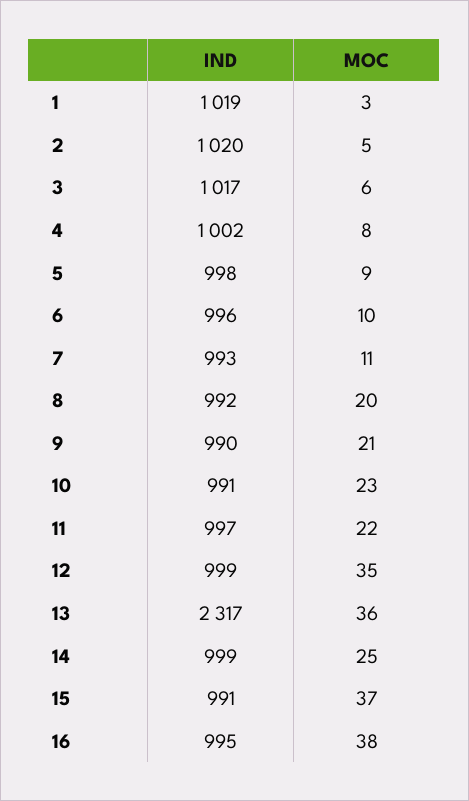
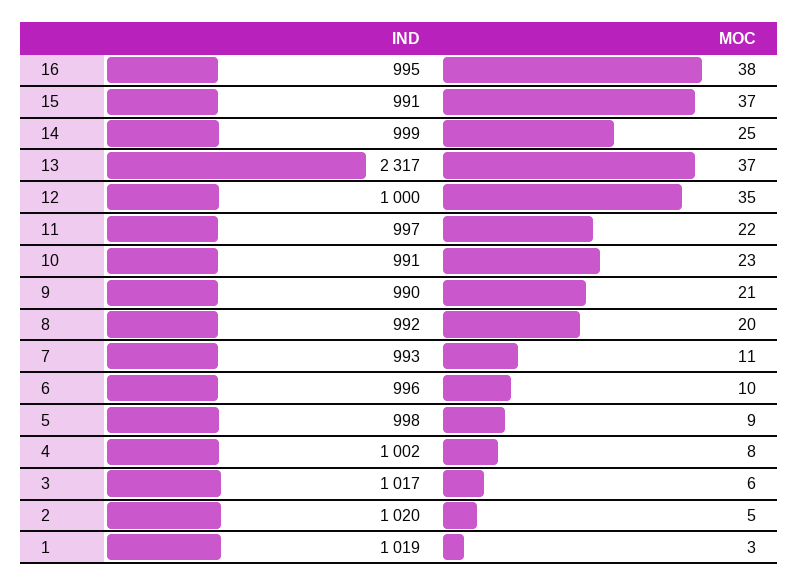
  {
    "IND": {
      "1": 1019,
      "2": 1020,
      "3": 1017,
      "4": 1002,
      "5": 998,
      "6": 996,
      "7": 993,
      "8": 992,
      "9": 990,
      "10": 991,
      "11": 997,
-     "12": 999,
+     "12": 1000,
      "13": 2317,
      "14": 999,
      "15": 991,
      "16": 995
    },
    "MOC": {
      "1": 3,
      "2": 5,
      "3": 6,
      "4": 8,
      "5": 9,
      "6": 10,
      "7": 11,
      "8": 20,
      "9": 21,
      "10": 23,
      "11": 22,
      "12": 35,
-     "13": 36,
+     "13": 37,
      "14": 25,
      "15": 37,
      "16": 38
    }
  }

